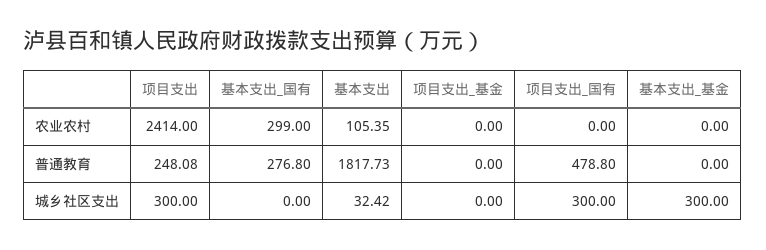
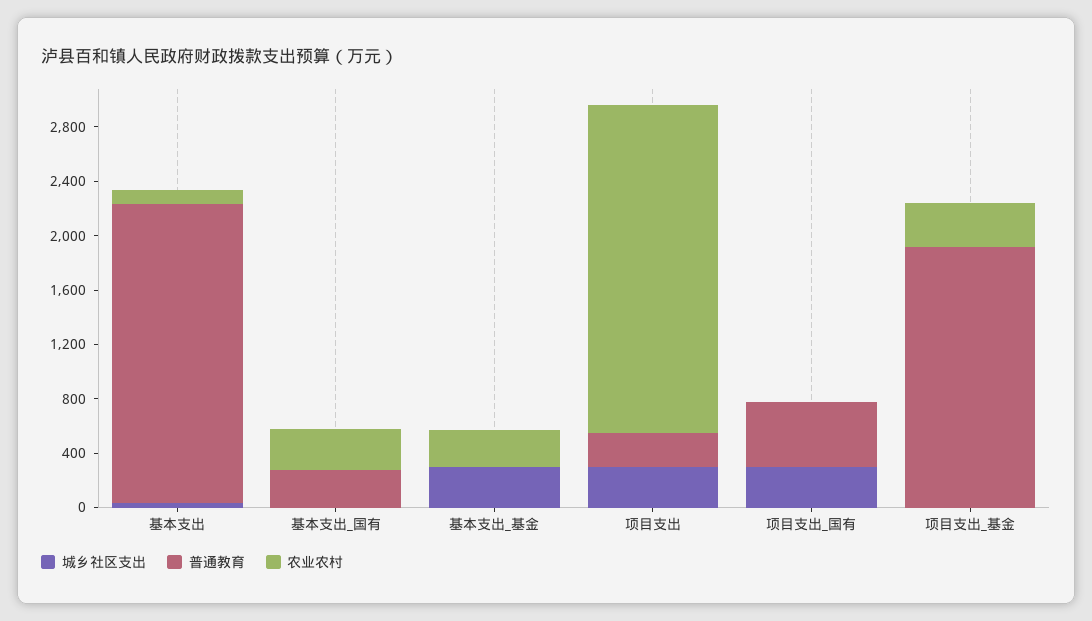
  {
    "农业农村": {
      "项目支出": 2414,
      "基本支出_国有": 299,
      "基本支出": 105.35,
-     "项目支出_基金": 0,
+     "项目支出_基金": 300,
      "项目支出_国有": 0,
-     "基本支出_基金": 0
+     "基本支出_基金": 300
    },
    "普通教育": {
      "项目支出": 248.08,
      "基本支出_国有": 276.8,
-     "基本支出": 1817.73,
+     "基本支出": 2200,
-     "项目支出_基金": 0,
+     "项目支出_基金": 1900,
      "项目支出_国有": 478.8,
      "基本支出_基金": 0
    },
    "城乡社区支出": {
      "项目支出": 300,
      "基本支出_国有": 0,
      "基本支出": 32.42,
      "项目支出_基金": 0,
      "项目支出_国有": 300,
      "基本支出_基金": 300
    }
  }

